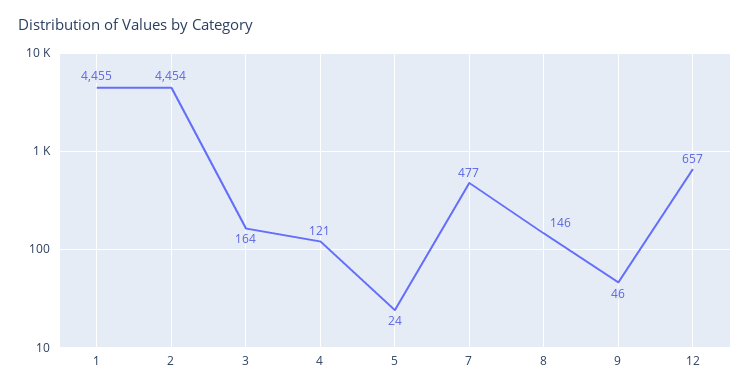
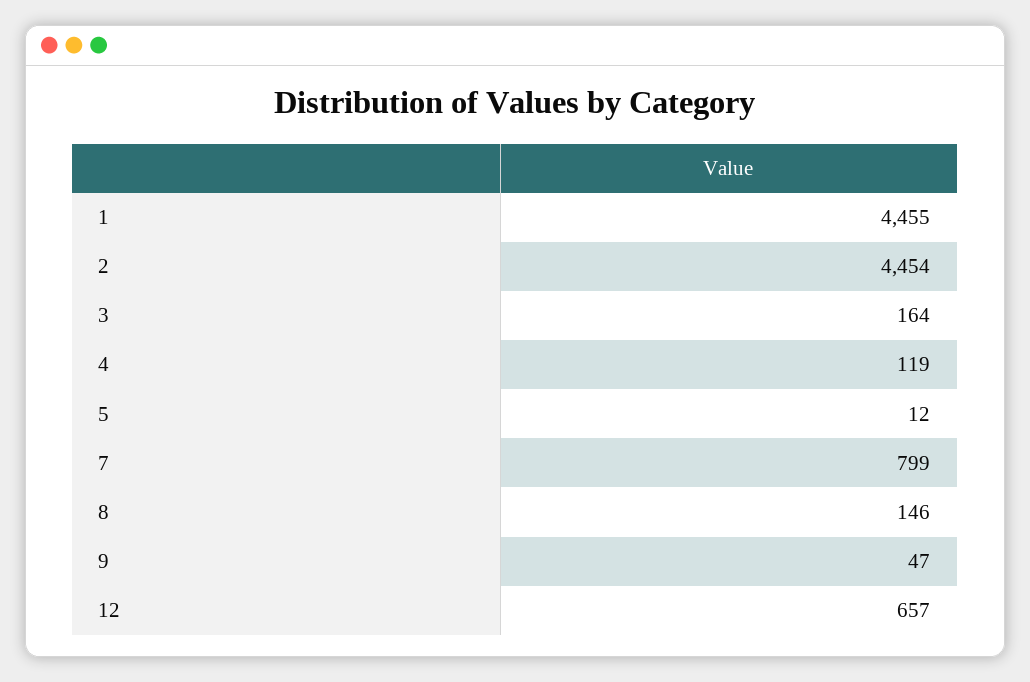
  {
    "1": 4455,
    "2": 4454,
    "3": 164,
-   "4": 121,
+   "4": 119,
-   "5": 24,
+   "5": 12,
-   "7": 477,
+   "7": 799,
    "8": 146,
-   "9": 46,
+   "9": 47,
    "12": 657
  }

